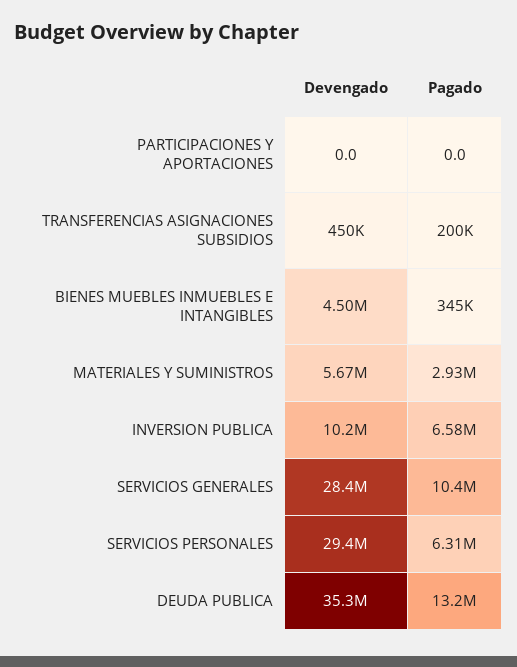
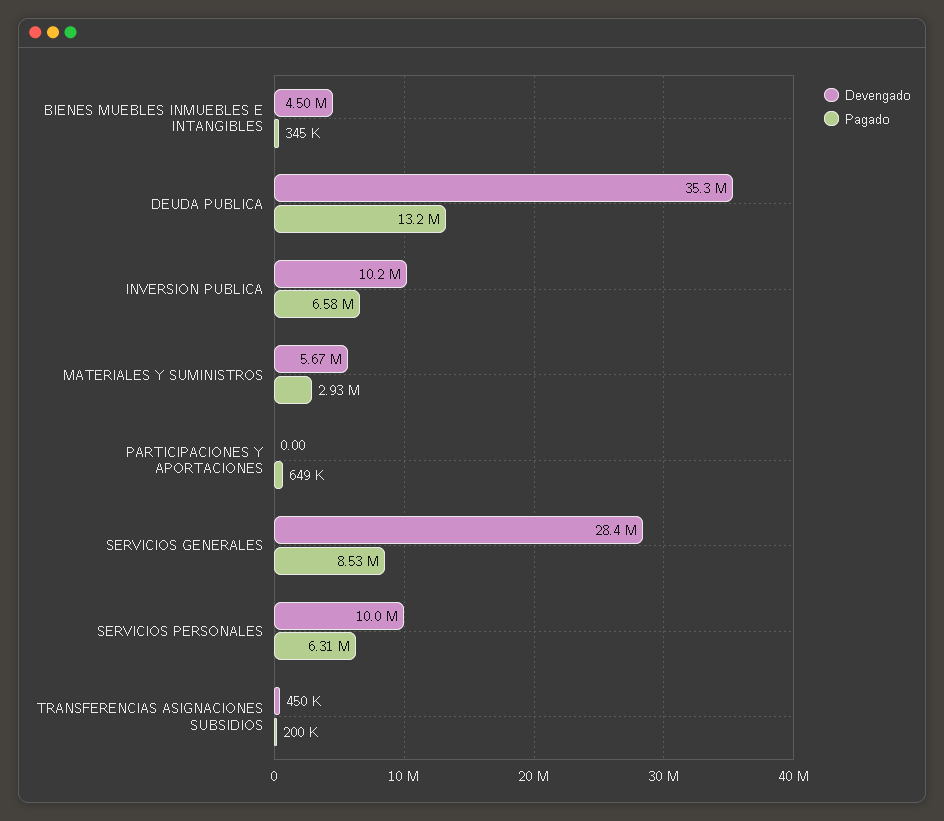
  {
    "Devengado": {
      "PARTICIPACIONES Y APORTACIONES": 0,
      "TRANSFERENCIAS ASIGNACIONES SUBSIDIOS": 450000,
      "BIENES MUEBLES INMUEBLES E INTANGIBLES": 4500000,
      "MATERIALES Y SUMINISTROS": 5670000,
      "INVERSION PUBLICA": 10200000,
      "SERVICIOS GENERALES": 28400000,
-     "SERVICIOS PERSONALES": 29400000,
+     "SERVICIOS PERSONALES": 10000000,
      "DEUDA PUBLICA": 35300000
    },
    "Pagado": {
-     "PARTICIPACIONES Y APORTACIONES": 0,
+     "PARTICIPACIONES Y APORTACIONES": 649000,
      "TRANSFERENCIAS ASIGNACIONES SUBSIDIOS": 200000,
      "BIENES MUEBLES INMUEBLES E INTANGIBLES": 345000,
      "MATERIALES Y SUMINISTROS": 2930000,
      "INVERSION PUBLICA": 6580000,
-     "SERVICIOS GENERALES": 10400000,
+     "SERVICIOS GENERALES": 8530000,
      "SERVICIOS PERSONALES": 6310000,
      "DEUDA PUBLICA": 13200000
    }
  }

